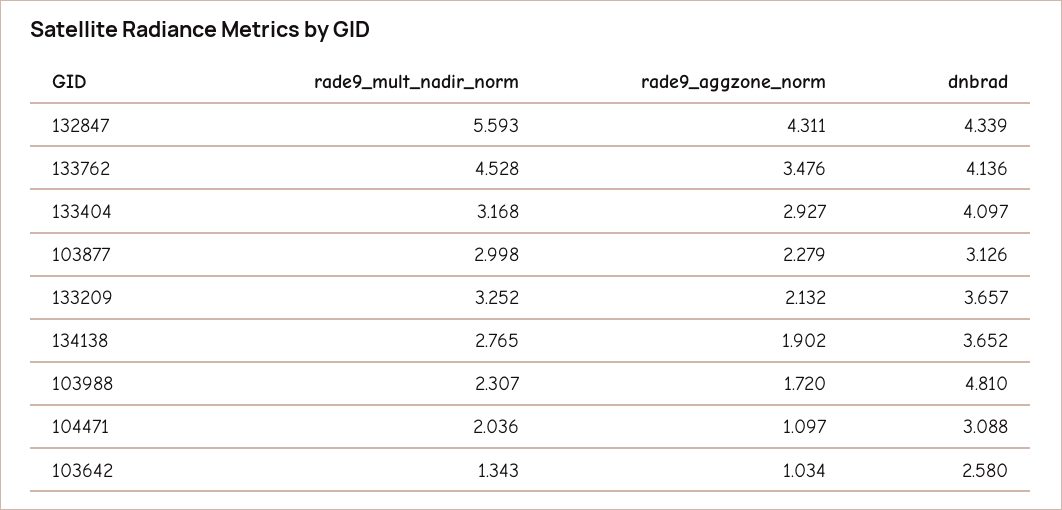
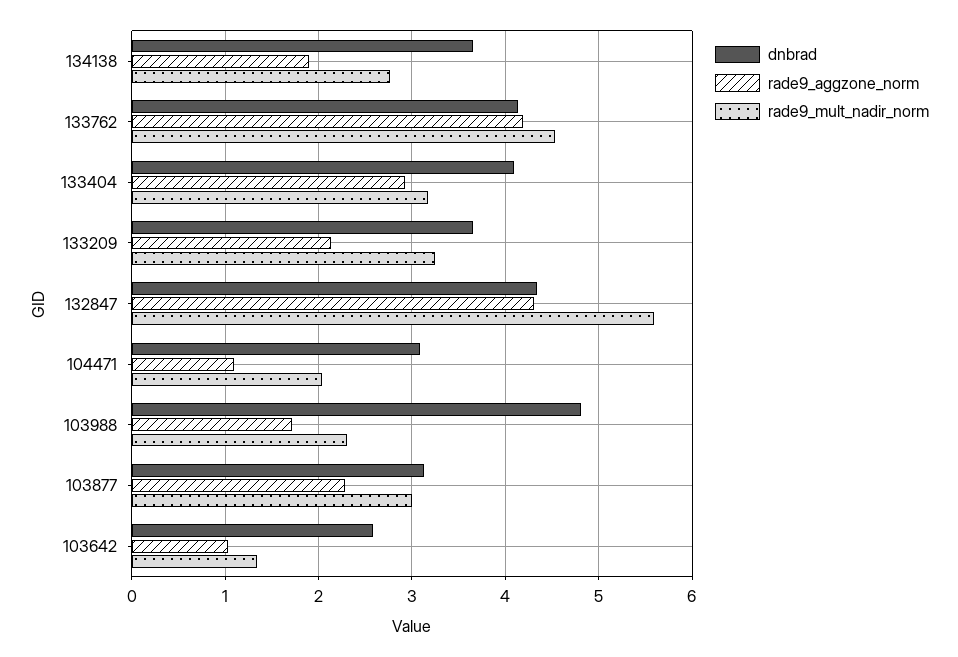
  {
    "rade9_mult_nadir_norm": {
      "132847": 5.593,
      "133762": 4.528,
      "133404": 3.168,
      "103877": 2.998,
      "133209": 3.252,
      "134138": 2.765,
      "103988": 2.307,
      "104471": 2.036,
      "103642": 1.343
    },
    "rade9_aggzone_norm": {
      "132847": 4.311,
-     "133762": 3.476,
+     "133762": 4.2,
      "133404": 2.927,
      "103877": 2.279,
      "133209": 2.132,
      "134138": 1.902,
      "103988": 1.72,
      "104471": 1.097,
      "103642": 1.034
    },
    "dnbrad": {
      "132847": 4.339,
      "133762": 4.136,
      "133404": 4.097,
      "103877": 3.126,
      "133209": 3.657,
      "134138": 3.652,
      "103988": 4.81,
      "104471": 3.088,
      "103642": 2.58
    }
  }

